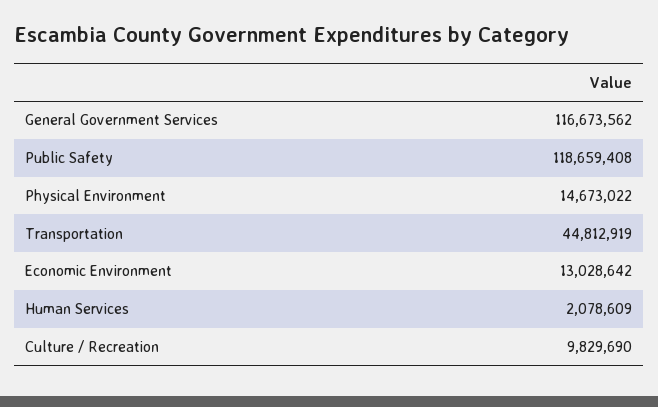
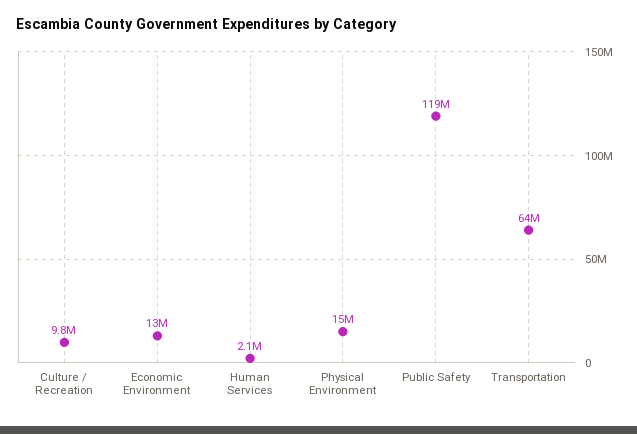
  {
-   "General Government Services": 116673562,
    "Public Safety": 118659408,
    "Physical Environment": 14673022,
-   "Transportation": 44812919,
+   "Transportation": 64000000,
    "Economic Environment": 13028642,
    "Human Services": 2078609,
    "Culture / Recreation": 9829690
  }

